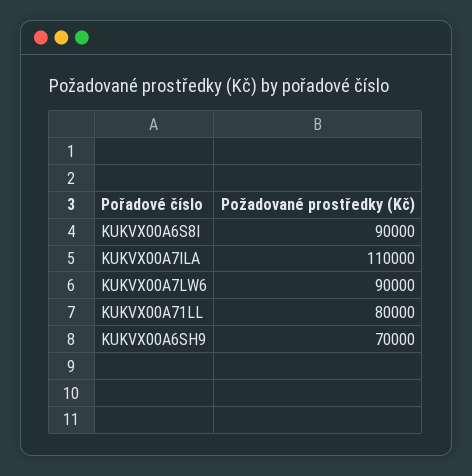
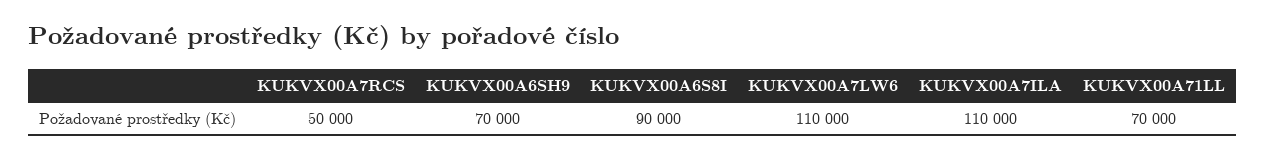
  {
    "KUKVX00A6S8I": 90000,
    "KUKVX00A7ILA": 110000,
-   "KUKVX00A7LW6": 90000,
+   "KUKVX00A7LW6": 110000,
-   "KUKVX00A71LL": 80000,
+   "KUKVX00A71LL": 70000,
-   "KUKVX00A6SH9": 70000
+   "KUKVX00A6SH9": 70000,
+   "KUKVX00A7RCS": 50000
  }

